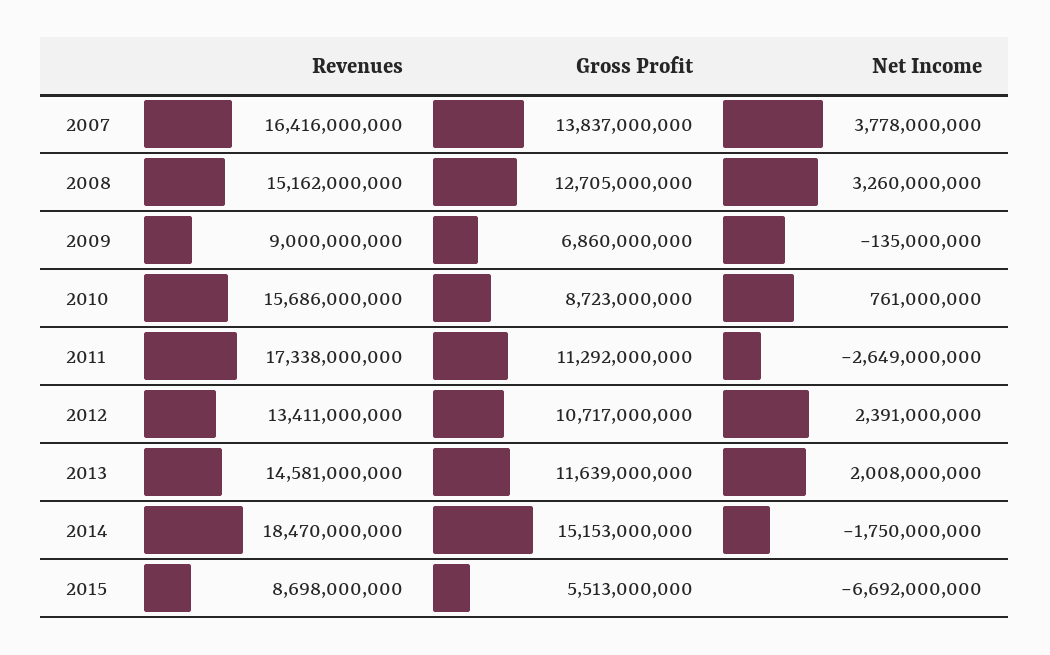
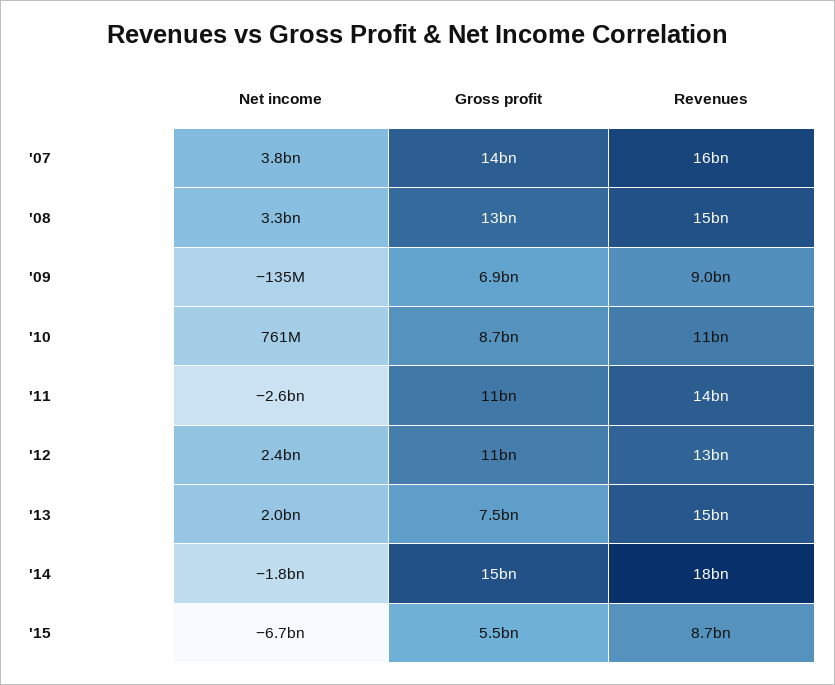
  {
    "Revenues": {
      "2007": 16416000000,
      "2008": 15162000000,
      "2009": 9000000000,
-     "2010": 15686000000,
+     "2010": 11000000000,
-     "2011": 17338000000,
+     "2011": 14000000000,
      "2012": 13411000000,
      "2013": 14581000000,
      "2014": 18470000000,
      "2015": 8698000000
    },
    "Gross Profit": {
      "2007": 13837000000,
      "2008": 12705000000,
      "2009": 6860000000,
      "2010": 8723000000,
      "2011": 11292000000,
      "2012": 10717000000,
-     "2013": 11639000000,
+     "2013": 7500000000,
      "2014": 15153000000,
      "2015": 5513000000
    },
    "Net Income": {
      "2007": 3778000000,
      "2008": 3260000000,
      "2009": -135000000,
      "2010": 761000000,
      "2011": -2649000000,
      "2012": 2391000000,
      "2013": 2008000000,
      "2014": -1750000000,
      "2015": -6692000000
    }
  }

